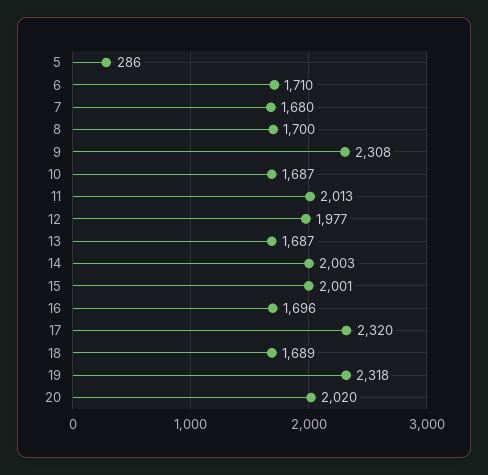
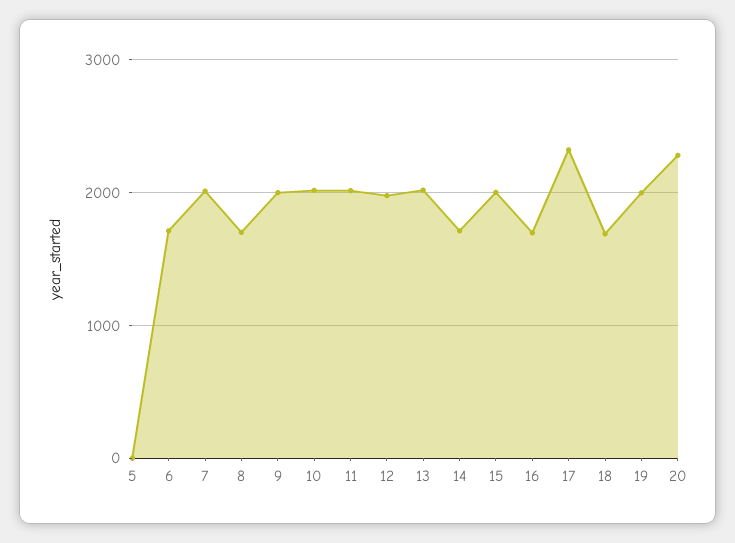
  {
-   "5": 286,
+   "5": 0,
    "6": 1710,
-   "7": 1680,
+   "7": 2000,
    "8": 1700,
-   "9": 2308,
+   "9": 2000,
-   "10": 1687,
+   "10": 2000,
    "11": 2013,
    "12": 1977,
-   "13": 1687,
+   "13": 2000,
-   "14": 2003,
+   "14": 1700,
    "15": 2001,
    "16": 1696,
    "17": 2320,
    "18": 1689,
-   "19": 2318,
+   "19": 2000,
-   "20": 2020
+   "20": 2300
  }

